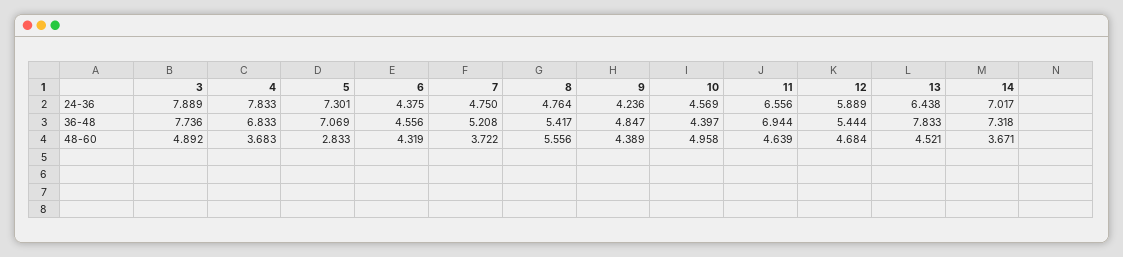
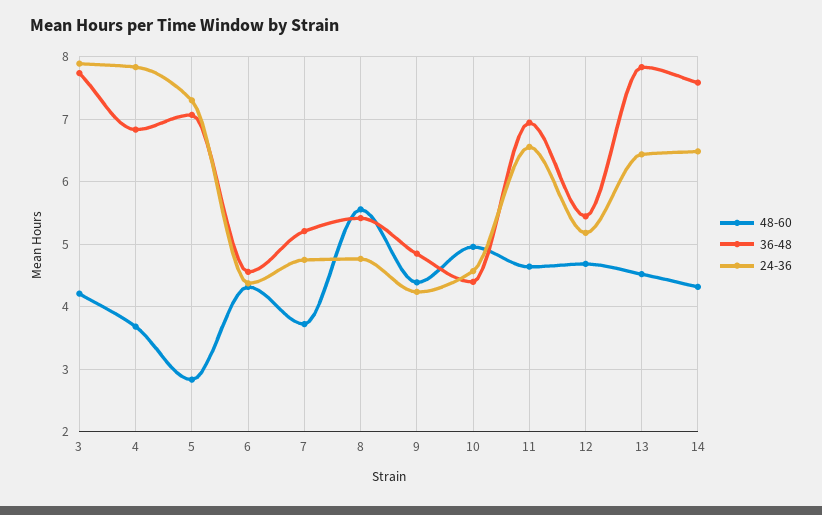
  {
    "24-36": {
      "3": 7.889,
      "4": 7.833,
      "5": 7.301,
      "6": 4.375,
      "7": 4.75,
      "8": 4.764,
      "9": 4.236,
      "10": 4.569,
      "11": 6.556,
-     "12": 5.889,
+     "12": 5.2,
      "13": 6.438,
-     "14": 7.017
+     "14": 6.5
    },
    "36-48": {
      "3": 7.736,
      "4": 6.833,
      "5": 7.069,
      "6": 4.556,
      "7": 5.208,
      "8": 5.417,
      "9": 4.847,
      "10": 4.397,
      "11": 6.944,
      "12": 5.444,
      "13": 7.833,
-     "14": 7.318
+     "14": 7.6
    },
    "48-60": {
-     "3": 4.892,
+     "3": 4.2,
      "4": 3.683,
      "5": 2.833,
      "6": 4.319,
      "7": 3.722,
      "8": 5.556,
      "9": 4.389,
      "10": 4.958,
      "11": 4.639,
      "12": 4.684,
      "13": 4.521,
-     "14": 3.671
+     "14": 4.3
    }
  }

